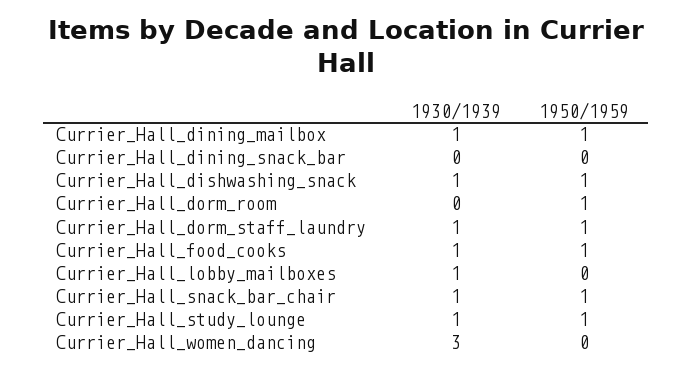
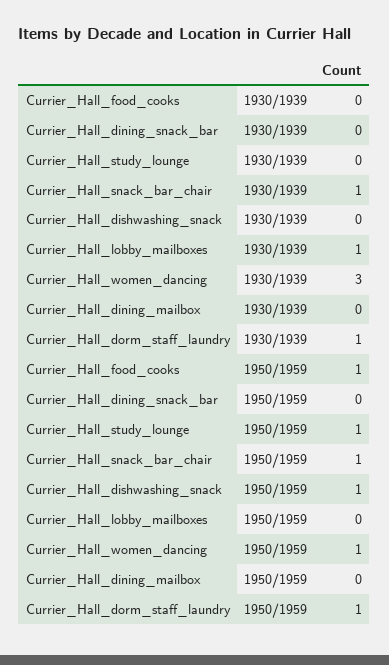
  {
    "1930/1939": {
-     "Currier_Hall_dining_mailbox": 1,
+     "Currier_Hall_dining_mailbox": 0,
      "Currier_Hall_dining_snack_bar": 0,
-     "Currier_Hall_dishwashing_snack": 1,
+     "Currier_Hall_dishwashing_snack": 0,
-     "Currier_Hall_dorm_room": 0,
      "Currier_Hall_dorm_staff_laundry": 1,
-     "Currier_Hall_food_cooks": 1,
+     "Currier_Hall_food_cooks": 0,
      "Currier_Hall_lobby_mailboxes": 1,
      "Currier_Hall_snack_bar_chair": 1,
-     "Currier_Hall_study_lounge": 1,
+     "Currier_Hall_study_lounge": 0,
      "Currier_Hall_women_dancing": 3
    },
    "1950/1959": {
-     "Currier_Hall_dining_mailbox": 1,
+     "Currier_Hall_dining_mailbox": 0,
      "Currier_Hall_dining_snack_bar": 0,
      "Currier_Hall_dishwashing_snack": 1,
-     "Currier_Hall_dorm_room": 1,
      "Currier_Hall_dorm_staff_laundry": 1,
      "Currier_Hall_food_cooks": 1,
      "Currier_Hall_lobby_mailboxes": 0,
      "Currier_Hall_snack_bar_chair": 1,
      "Currier_Hall_study_lounge": 1,
-     "Currier_Hall_women_dancing": 0
+     "Currier_Hall_women_dancing": 1
    }
  }

